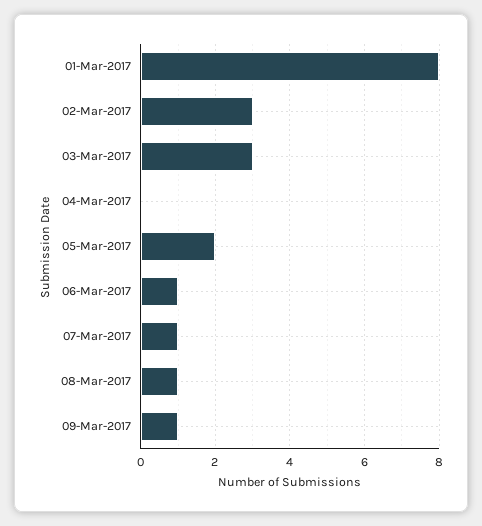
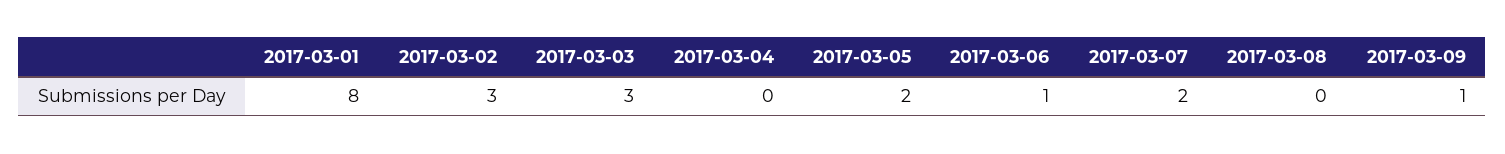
  {
    "01-Mar-2017": 8,
    "02-Mar-2017": 3,
    "03-Mar-2017": 3,
    "04-Mar-2017": 0,
    "05-Mar-2017": 2,
    "06-Mar-2017": 1,
-   "07-Mar-2017": 1,
+   "07-Mar-2017": 2,
-   "08-Mar-2017": 1,
+   "08-Mar-2017": 0,
    "09-Mar-2017": 1
  }

